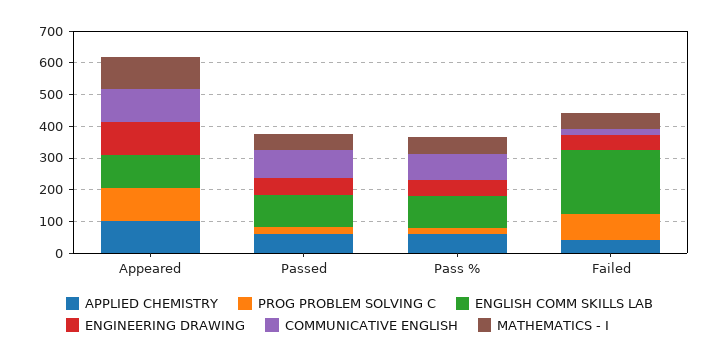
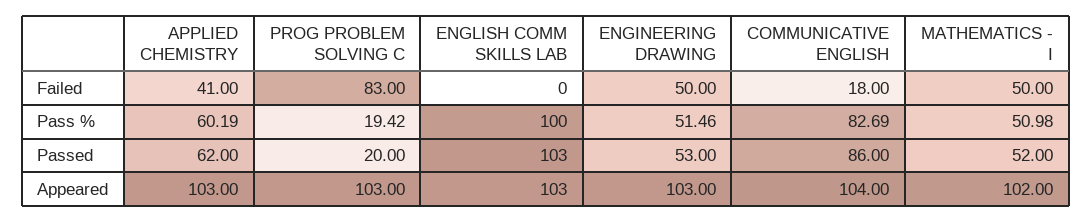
  {
    "APPLIED CHEMISTRY": {
      "Appeared": 103,
      "Passed": 62,
      "Pass %": 60.19,
      "Failed": 41
    },
    "PROG PROBLEM SOLVING C": {
      "Appeared": 103,
      "Passed": 20,
      "Pass %": 19.42,
      "Failed": 83
    },
    "ENGLISH COMM SKILLS LAB": {
      "Appeared": 103,
      "Passed": 103,
      "Pass %": 100,
-     "Failed": 200
+     "Failed": 0
    },
    "ENGINEERING DRAWING": {
      "Appeared": 103,
      "Passed": 53,
      "Pass %": 51.46,
      "Failed": 50
    },
    "COMMUNICATIVE ENGLISH": {
      "Appeared": 104,
      "Passed": 86,
      "Pass %": 82.69,
      "Failed": 18
    },
    "MATHEMATICS - I": {
      "Appeared": 102,
      "Passed": 52,
      "Pass %": 50.98,
      "Failed": 50
    }
  }

